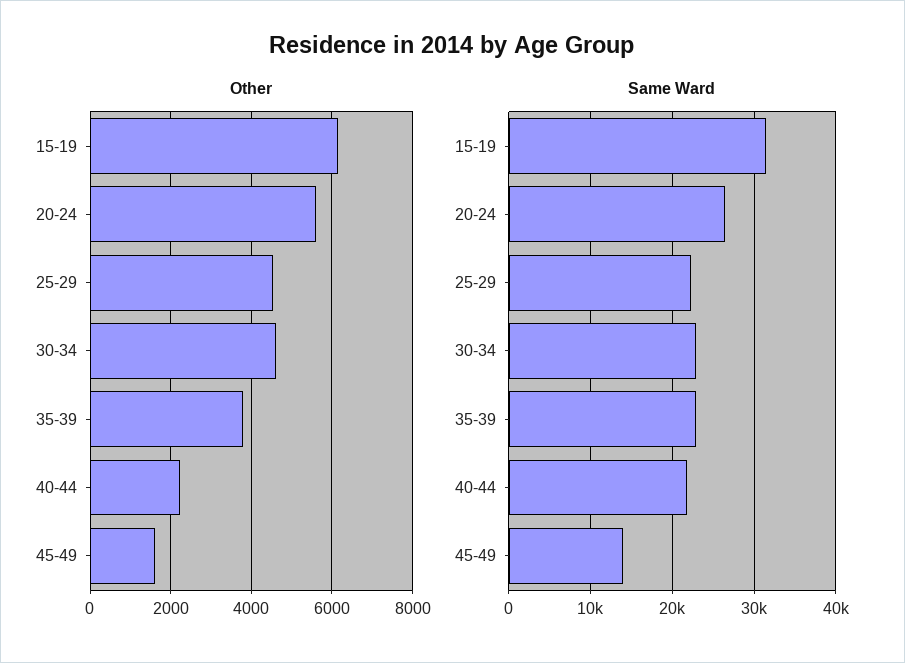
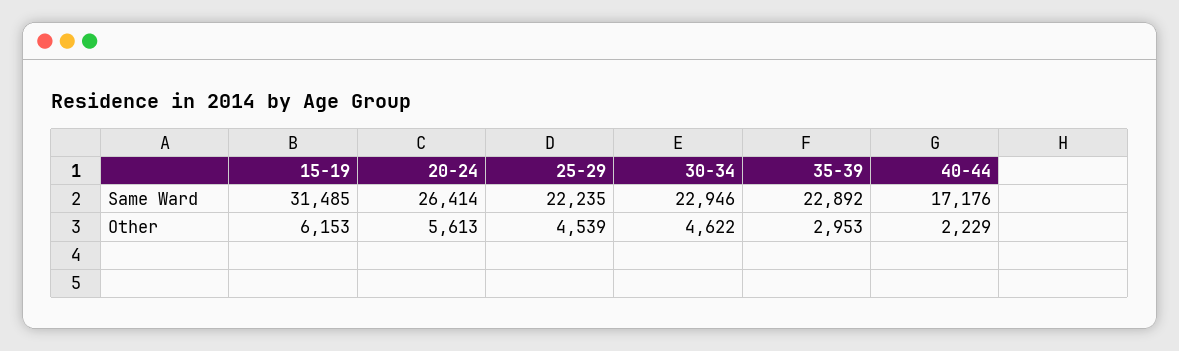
  {
    "Other": {
      "15-19": 6153,
      "20-24": 5613,
      "25-29": 4539,
      "30-34": 4622,
-     "35-39": 3800,
+     "35-39": 2953,
-     "40-44": 2229,
+     "40-44": 2229
-     "45-49": 1600
    },
    "Same Ward": {
      "15-19": 31485,
      "20-24": 26414,
      "25-29": 22235,
      "30-34": 22946,
      "35-39": 22892,
-     "40-44": 22000,
+     "40-44": 17176
-     "45-49": 14000
    }
  }

